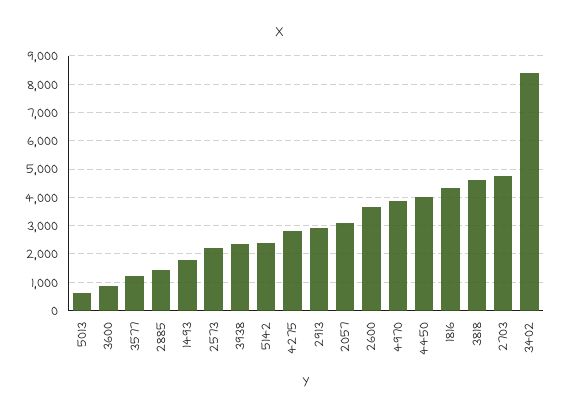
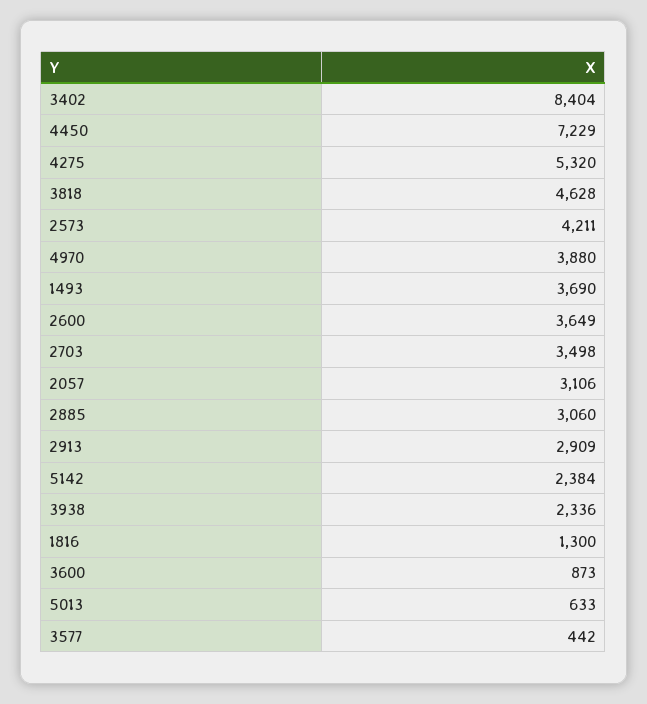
  {
    "5013": 633,
    "3600": 873,
-   "3577": 1250,
+   "3577": 442,
-   "2885": 1500,
+   "2885": 3060,
-   "1493": 1750,
+   "1493": 3690,
-   "2573": 2250,
+   "2573": 4211,
    "3938": 2336,
    "5142": 2384,
-   "4275": 2750,
+   "4275": 5320,
    "2913": 2909,
    "2057": 3106,
    "2600": 3649,
    "4970": 3880,
-   "4450": 4000,
+   "4450": 7229,
-   "1816": 4250,
+   "1816": 1300,
    "3818": 4628,
-   "2703": 4750,
+   "2703": 3498,
    "3402": 8404
  }

